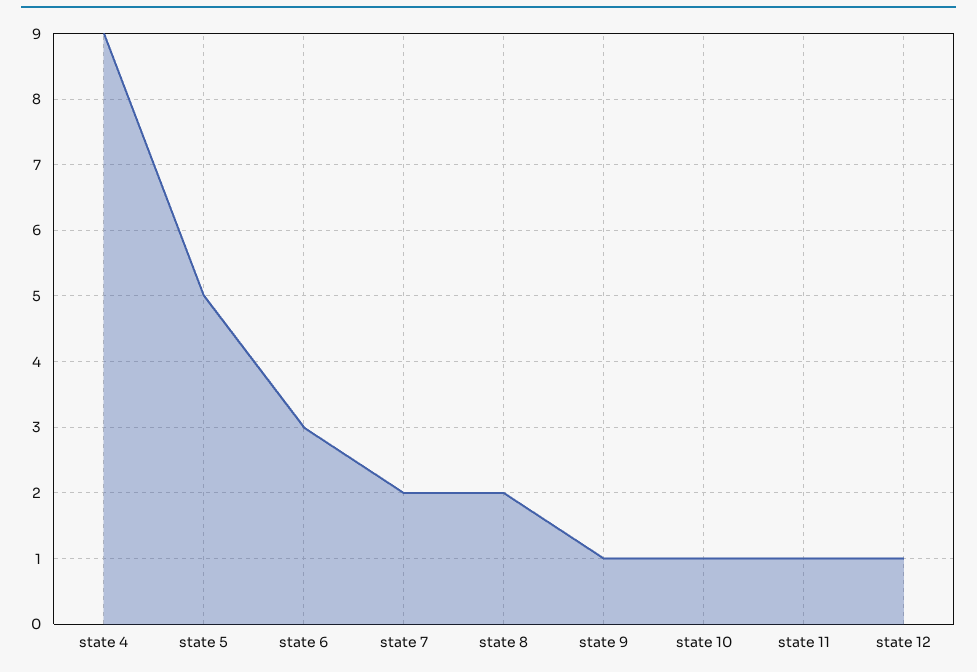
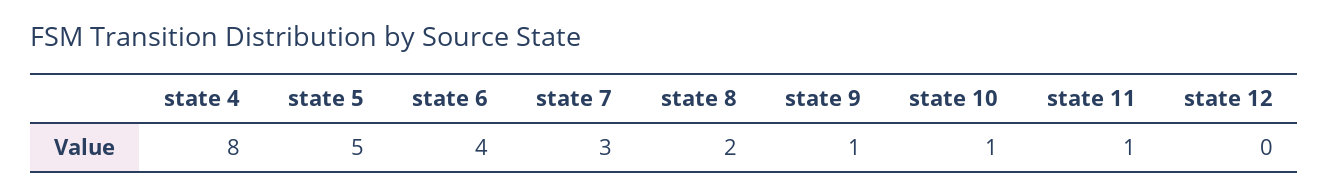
  {
-   "state 4": 9,
+   "state 4": 8,
    "state 5": 5,
-   "state 6": 3,
+   "state 6": 4,
-   "state 7": 2,
+   "state 7": 3,
    "state 8": 2,
    "state 9": 1,
    "state 10": 1,
    "state 11": 1,
-   "state 12": 1
+   "state 12": 0
  }

